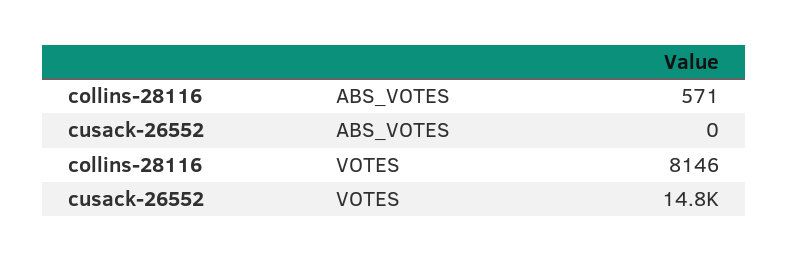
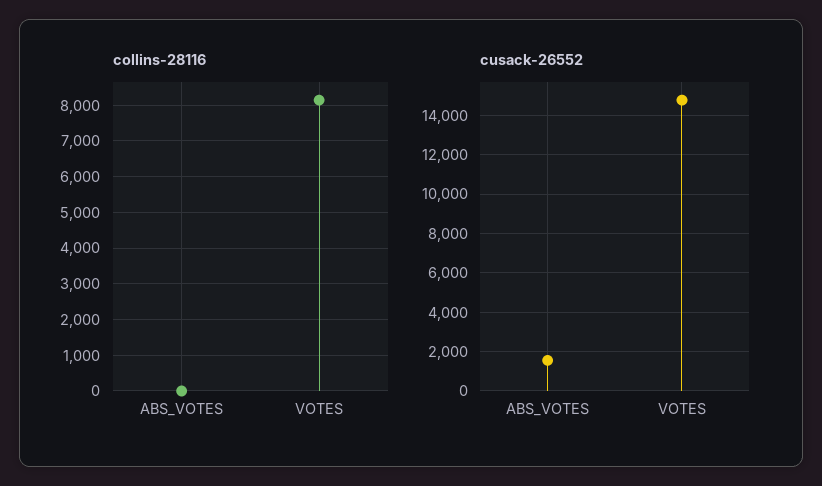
  {
    "collins-28116": {
-     "ABS_VOTES": 571,
+     "ABS_VOTES": 0,
      "VOTES": 8146
    },
    "cusack-26552": {
-     "ABS_VOTES": 0,
+     "ABS_VOTES": 1500,
      "VOTES": 14800
    }
  }

